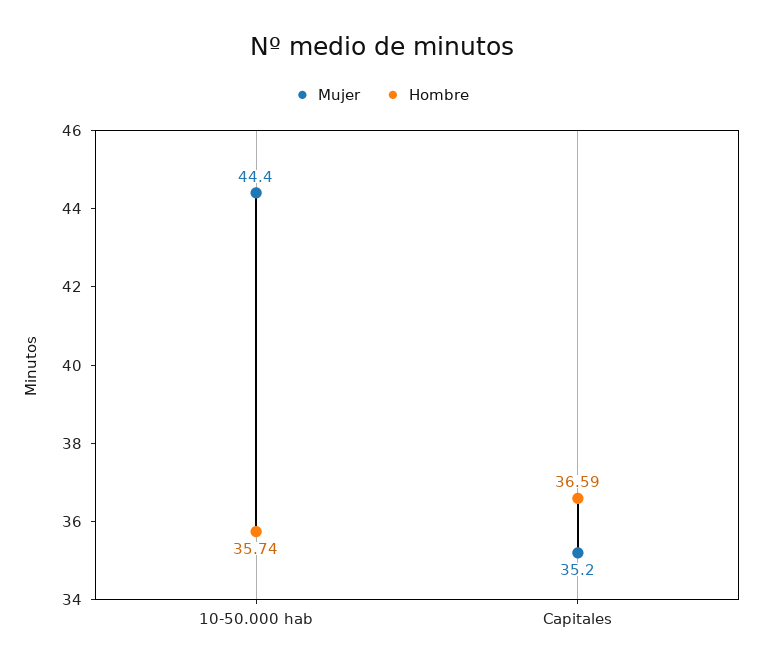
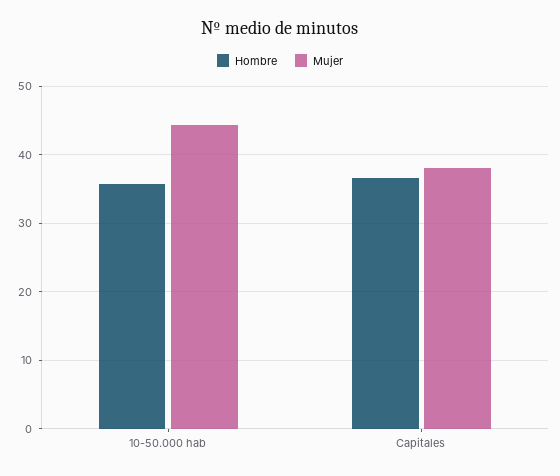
  {
    "Mujer": {
      "10-50.000 hab": 44.4,
-     "Capitales": 35.2
+     "Capitales": 38
    },
    "Hombre": {
      "10-50.000 hab": 35.74,
      "Capitales": 36.59
    }
  }

